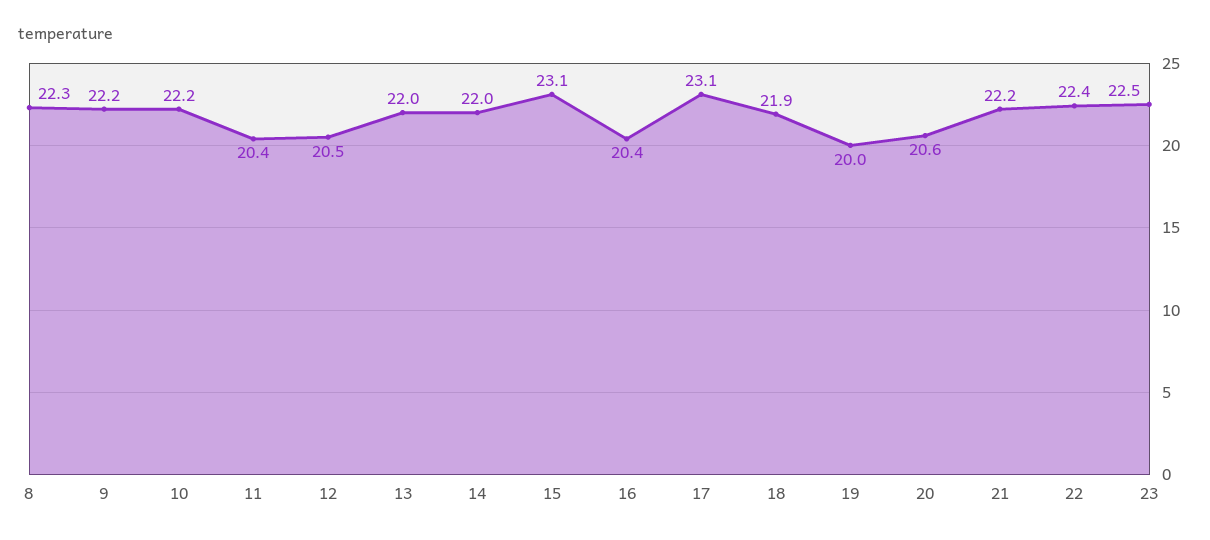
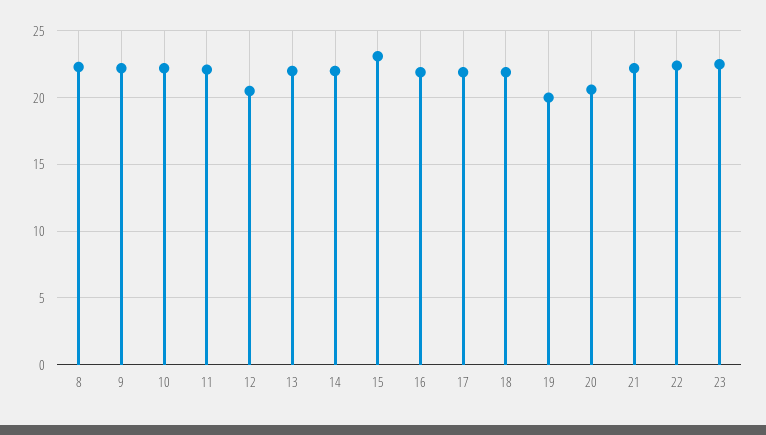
  {
    "8": 22.3,
    "9": 22.2,
    "10": 22.2,
-   "11": 20.4,
+   "11": 22,
    "12": 20.5,
    "13": 22,
    "14": 22,
    "15": 23.1,
-   "16": 20.4,
+   "16": 22,
-   "17": 23.1,
+   "17": 22,
    "18": 21.9,
    "19": 20,
    "20": 20.6,
    "21": 22.2,
    "22": 22.4,
    "23": 22.5
  }

